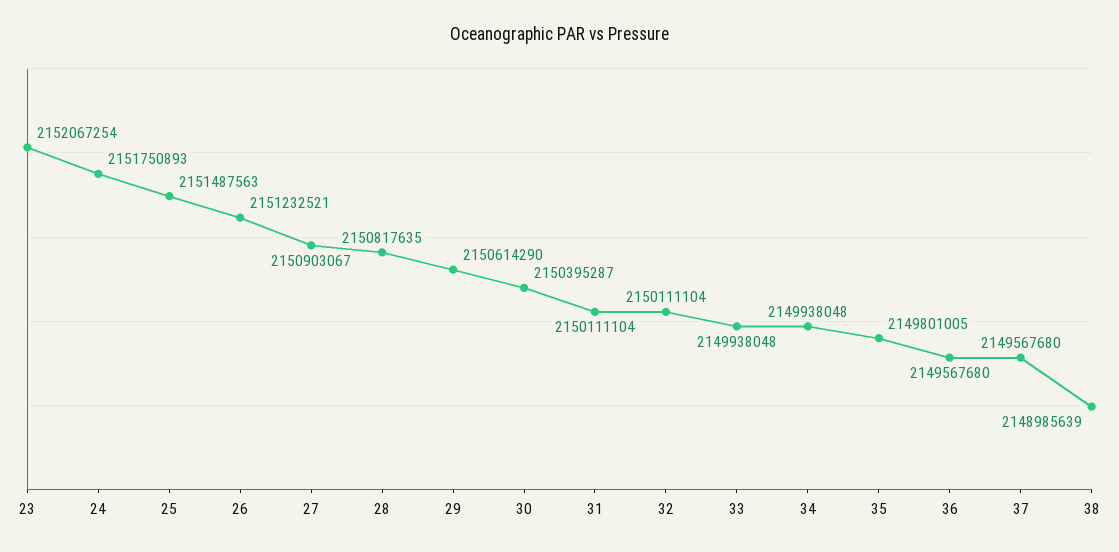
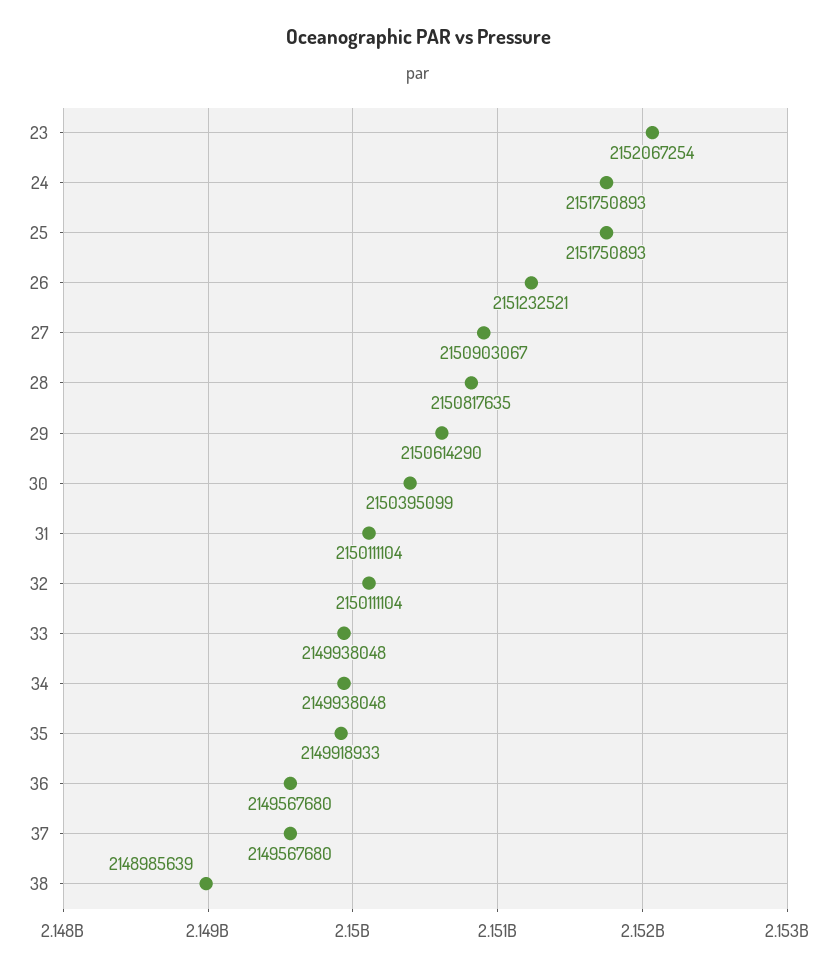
  {
    "23": 2152067254,
    "24": 2151750893,
-   "25": 2151487563,
+   "25": 2151750893,
    "26": 2151232521,
    "27": 2150903067,
    "28": 2150817635,
    "29": 2150614290,
-   "30": 2150395287,
+   "30": 2150395099,
    "31": 2150111104,
    "32": 2150111104,
    "33": 2149938048,
    "34": 2149938048,
-   "35": 2149801005,
+   "35": 2149918933,
    "36": 2149567680,
    "37": 2149567680,
    "38": 2148985639
  }

